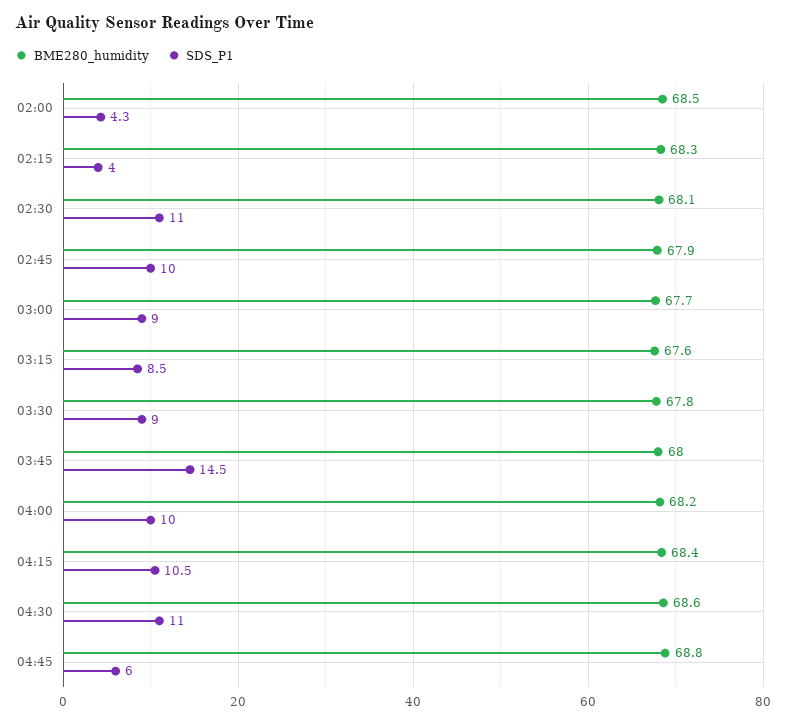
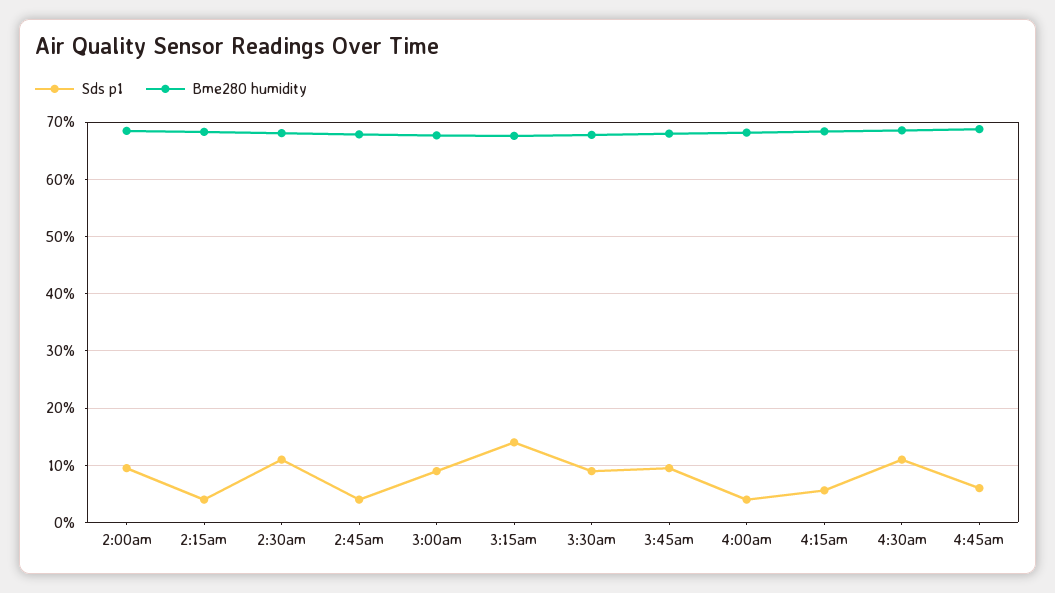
  {
    "BME280_humidity": {
      "02:00": 68.5,
      "02:15": 68.3,
      "02:30": 68.1,
      "02:45": 67.9,
      "03:00": 67.7,
      "03:15": 67.6,
      "03:30": 67.8,
      "03:45": 68,
      "04:00": 68.2,
      "04:15": 68.4,
      "04:30": 68.6,
      "04:45": 68.8
    },
    "SDS_P1": {
-     "02:00": 4.3,
+     "02:00": 10,
      "02:15": 4,
      "02:30": 11,
-     "02:45": 10,
+     "02:45": 4,
      "03:00": 9,
-     "03:15": 8.5,
+     "03:15": 14,
      "03:30": 9,
-     "03:45": 14.5,
+     "03:45": 10,
-     "04:00": 10,
+     "04:00": 4,
-     "04:15": 10.5,
+     "04:15": 6,
      "04:30": 11,
      "04:45": 6
    }
  }

